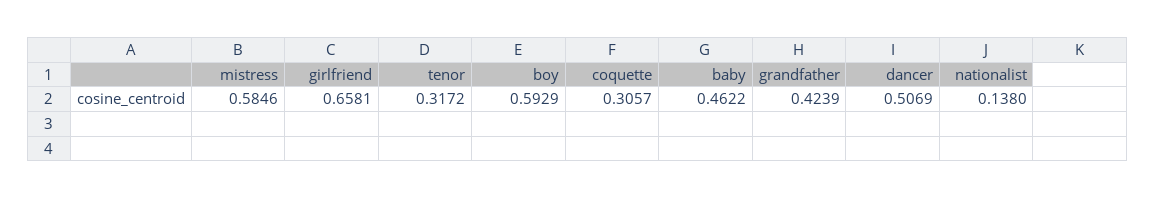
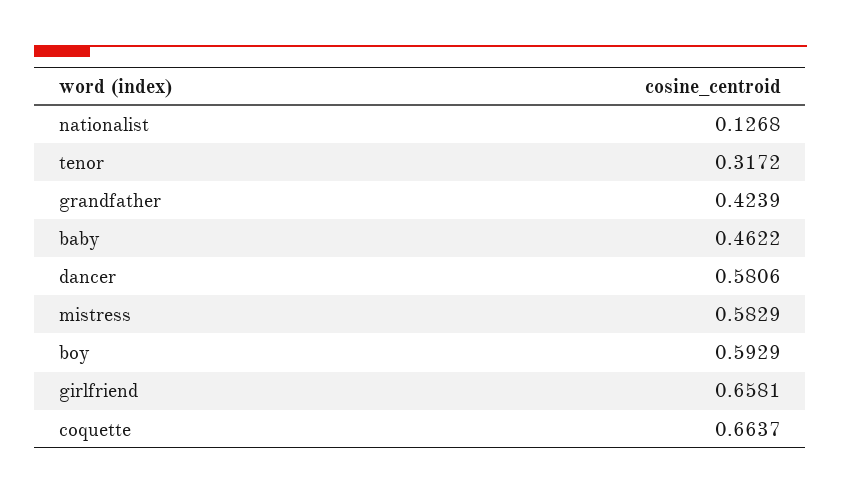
  {
-   "mistress": 0.5846,
+   "mistress": 0.5829,
    "girlfriend": 0.6581,
    "tenor": 0.3172,
    "boy": 0.5929,
-   "coquette": 0.3057,
+   "coquette": 0.6637,
    "baby": 0.4622,
    "grandfather": 0.4239,
-   "dancer": 0.5069,
+   "dancer": 0.5806,
-   "nationalist": 0.138
+   "nationalist": 0.1268
  }

